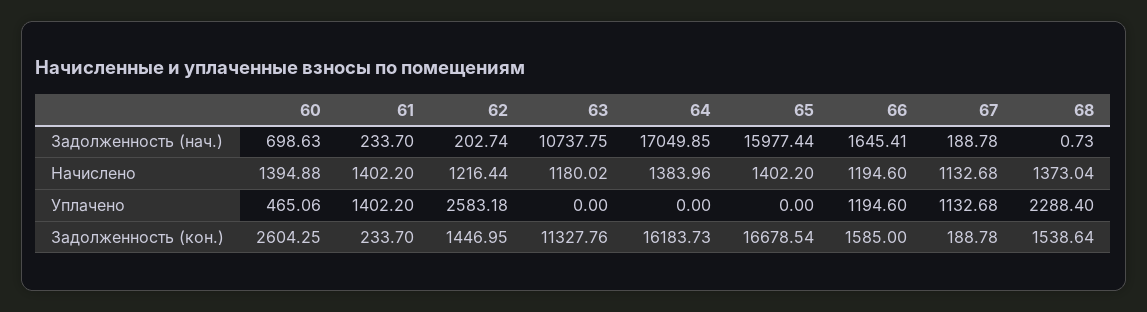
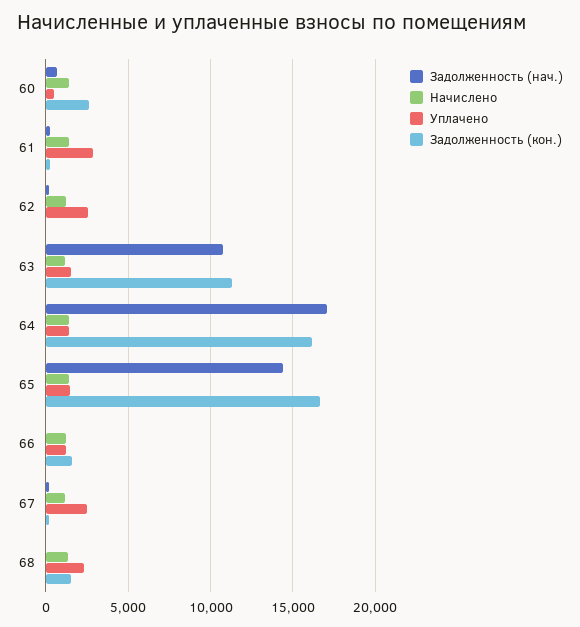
  {
    "Задолженность (нач.)": {
      "60": 698.63,
      "61": 233.7,
      "62": 202.74,
      "63": 10737.75,
      "64": 17049.85,
-     "65": 15977.44,
+     "65": 14500,
-     "66": 1645.41,
+     "66": 0,
      "67": 188.78,
      "68": 0.73
    },
    "Начислено": {
      "60": 1394.88,
      "61": 1402.2,
      "62": 1216.44,
      "63": 1180.02,
      "64": 1383.96,
      "65": 1402.2,
      "66": 1194.6,
      "67": 1132.68,
      "68": 1373.04
    },
    "Уплачено": {
      "60": 465.06,
-     "61": 1402.2,
+     "61": 3000,
      "62": 2583.18,
-     "63": 0,
+     "63": 1500,
-     "64": 0,
+     "64": 1500,
-     "65": 0,
+     "65": 1500,
      "66": 1194.6,
-     "67": 1132.68,
+     "67": 2500,
      "68": 2288.4
    },
    "Задолженность (кон.)": {
      "60": 2604.25,
      "61": 233.7,
-     "62": 1446.95,
+     "62": 0,
      "63": 11327.76,
      "64": 16183.73,
      "65": 16678.54,
      "66": 1585,
      "67": 188.78,
      "68": 1538.64
    }
  }

